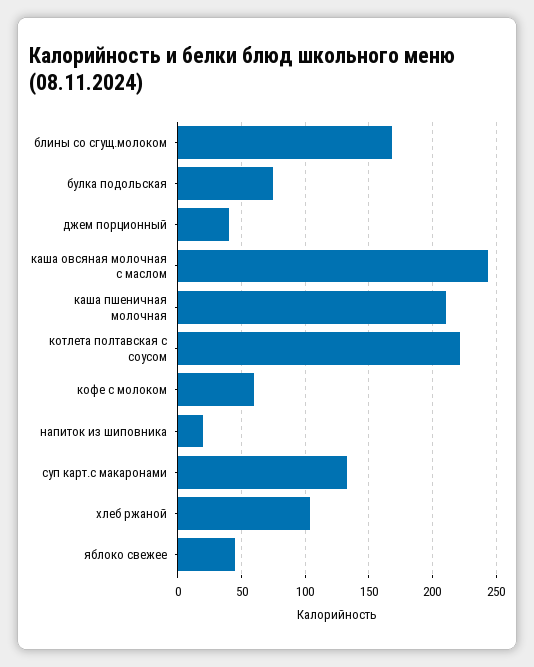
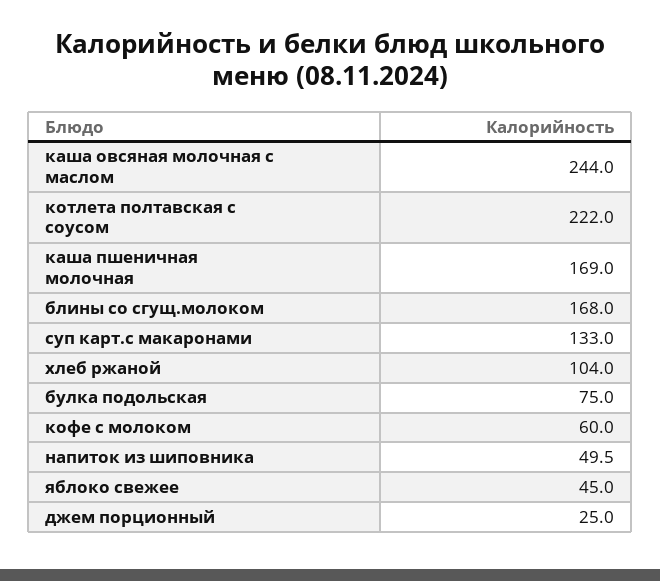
  {
    "блины со сгущ.молоком": 168,
    "булка подольская": 75,
-   "джем порционный": 40,
+   "джем порционный": 25,
    "каша овсяная молочная с маслом": 244,
-   "каша пшеничная молочная": 210,
+   "каша пшеничная молочная": 169,
    "котлета полтавская с соусом": 222,
    "кофе с молоком": 60,
-   "напиток из шиповника": 20,
+   "напиток из шиповника": 49.5,
    "суп карт.с макаронами": 133,
    "хлеб ржаной": 104,
    "яблоко свежее": 45
  }

